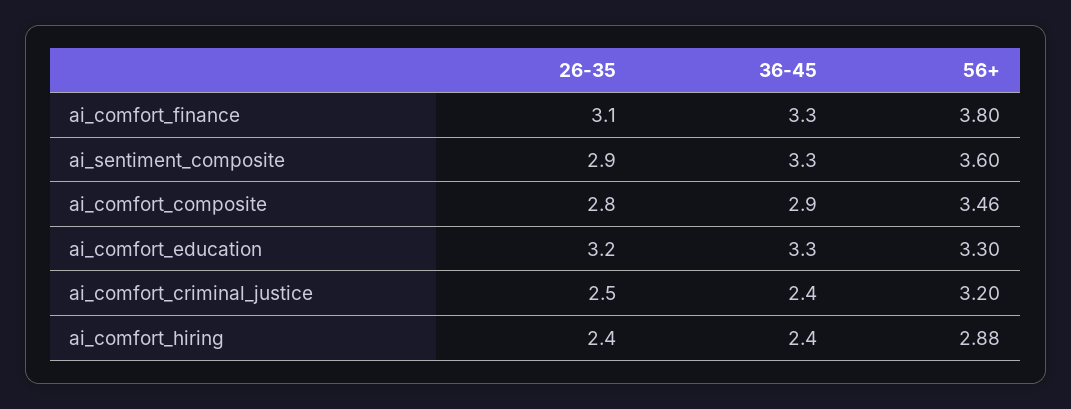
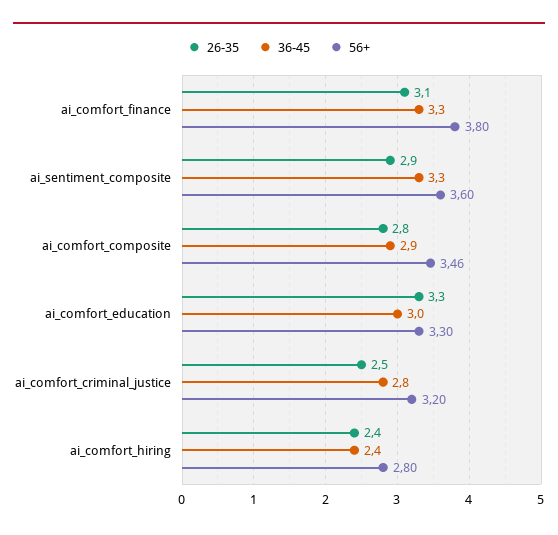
  {
    "26-35": {
      "ai_comfort_finance": 3.1,
      "ai_sentiment_composite": 2.9,
      "ai_comfort_composite": 2.8,
-     "ai_comfort_education": 3.2,
+     "ai_comfort_education": 3.3,
      "ai_comfort_criminal_justice": 2.5,
      "ai_comfort_hiring": 2.4
    },
    "36-45": {
      "ai_comfort_finance": 3.3,
      "ai_sentiment_composite": 3.3,
      "ai_comfort_composite": 2.9,
-     "ai_comfort_education": 3.3,
+     "ai_comfort_education": 3,
-     "ai_comfort_criminal_justice": 2.4,
+     "ai_comfort_criminal_justice": 2.8,
      "ai_comfort_hiring": 2.4
    },
    "56+": {
      "ai_comfort_finance": 3.8,
      "ai_sentiment_composite": 3.6,
      "ai_comfort_composite": 3.46,
      "ai_comfort_education": 3.3,
      "ai_comfort_criminal_justice": 3.2,
-     "ai_comfort_hiring": 2.88
+     "ai_comfort_hiring": 2.8
    }
  }

